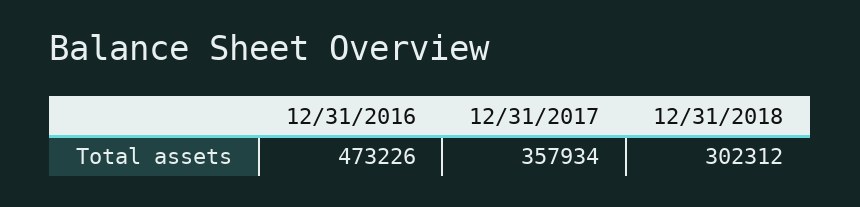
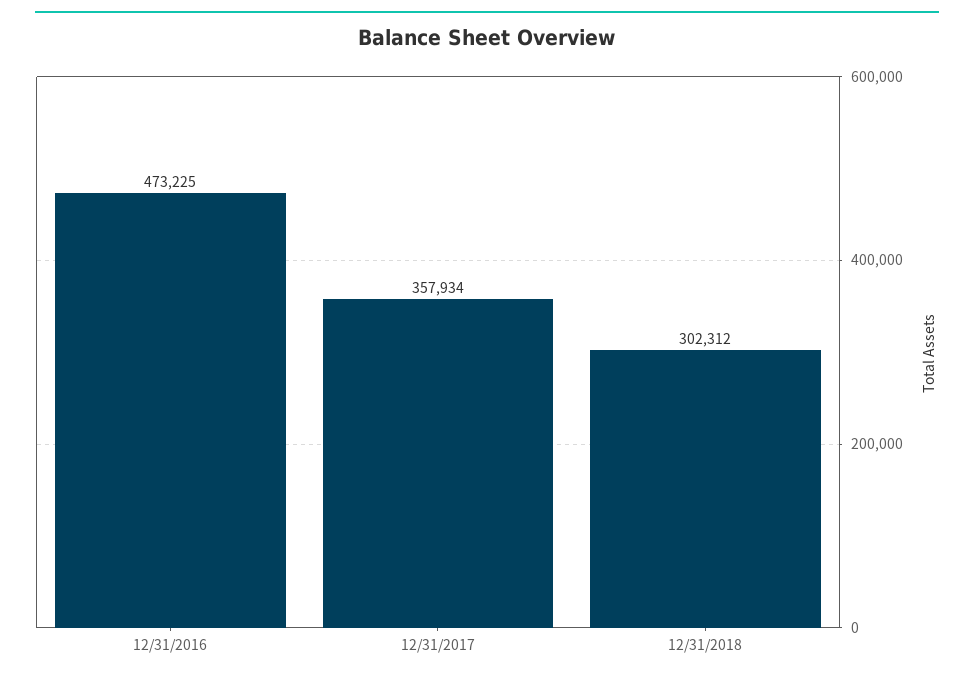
  {
-   "12/31/2016": 473226,
+   "12/31/2016": 473225,
    "12/31/2017": 357934,
    "12/31/2018": 302312
  }

